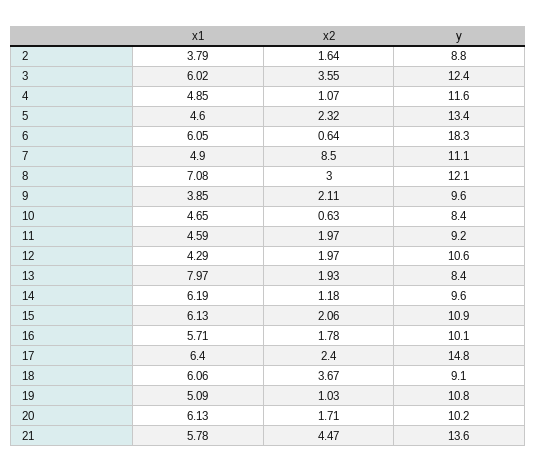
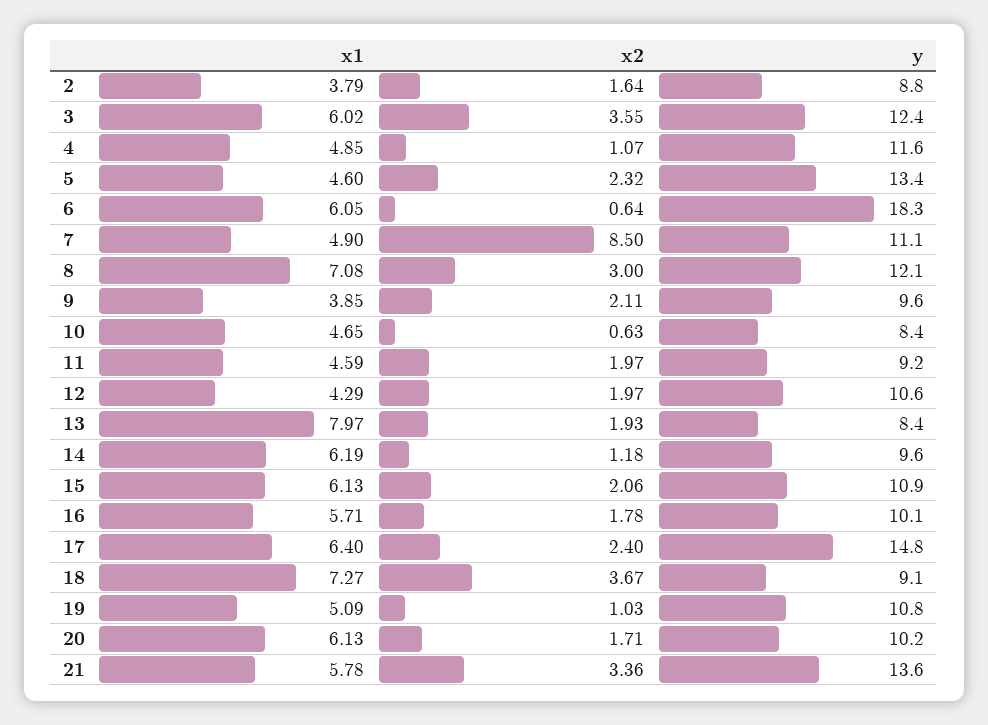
  {
    "x1": {
      "2": 3.79,
      "3": 6.02,
      "4": 4.85,
      "5": 4.6,
      "6": 6.05,
      "7": 4.9,
      "8": 7.08,
      "9": 3.85,
      "10": 4.65,
      "11": 4.59,
      "12": 4.29,
      "13": 7.97,
      "14": 6.19,
      "15": 6.13,
      "16": 5.71,
      "17": 6.4,
-     "18": 6.06,
+     "18": 7.27,
      "19": 5.09,
      "20": 6.13,
      "21": 5.78
    },
    "x2": {
      "2": 1.64,
      "3": 3.55,
      "4": 1.07,
      "5": 2.32,
      "6": 0.64,
      "7": 8.5,
      "8": 3,
      "9": 2.11,
      "10": 0.63,
      "11": 1.97,
      "12": 1.97,
      "13": 1.93,
      "14": 1.18,
      "15": 2.06,
      "16": 1.78,
      "17": 2.4,
      "18": 3.67,
      "19": 1.03,
      "20": 1.71,
-     "21": 4.47
+     "21": 3.36
    },
    "y": {
      "2": 8.8,
      "3": 12.4,
      "4": 11.6,
      "5": 13.4,
      "6": 18.3,
      "7": 11.1,
      "8": 12.1,
      "9": 9.6,
      "10": 8.4,
      "11": 9.2,
      "12": 10.6,
      "13": 8.4,
      "14": 9.6,
      "15": 10.9,
      "16": 10.1,
      "17": 14.8,
      "18": 9.1,
      "19": 10.8,
      "20": 10.2,
      "21": 13.6
    }
  }

